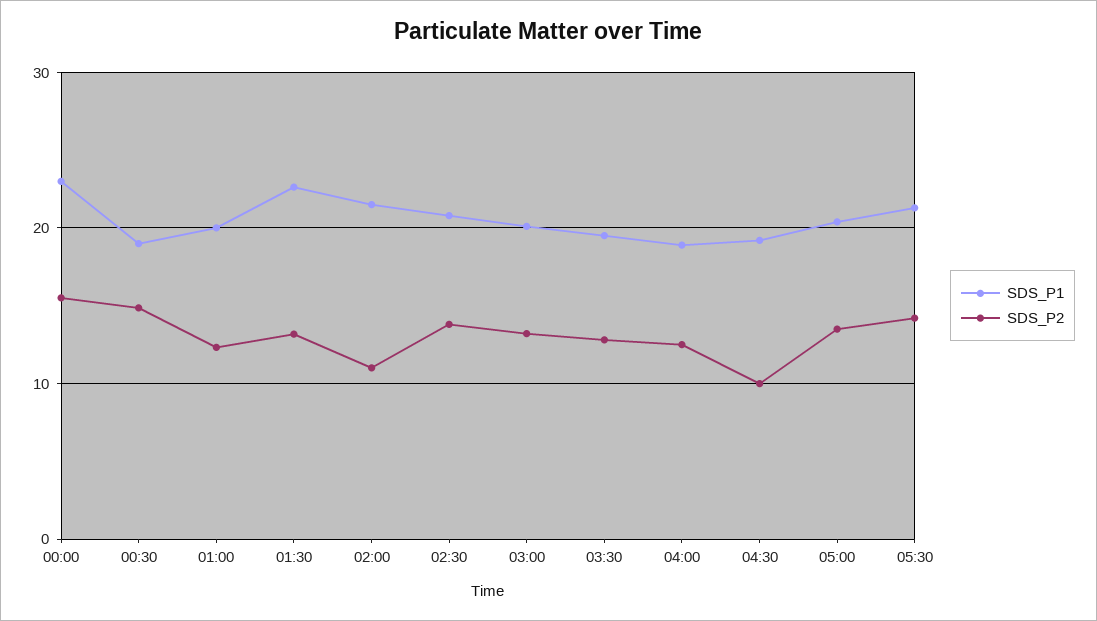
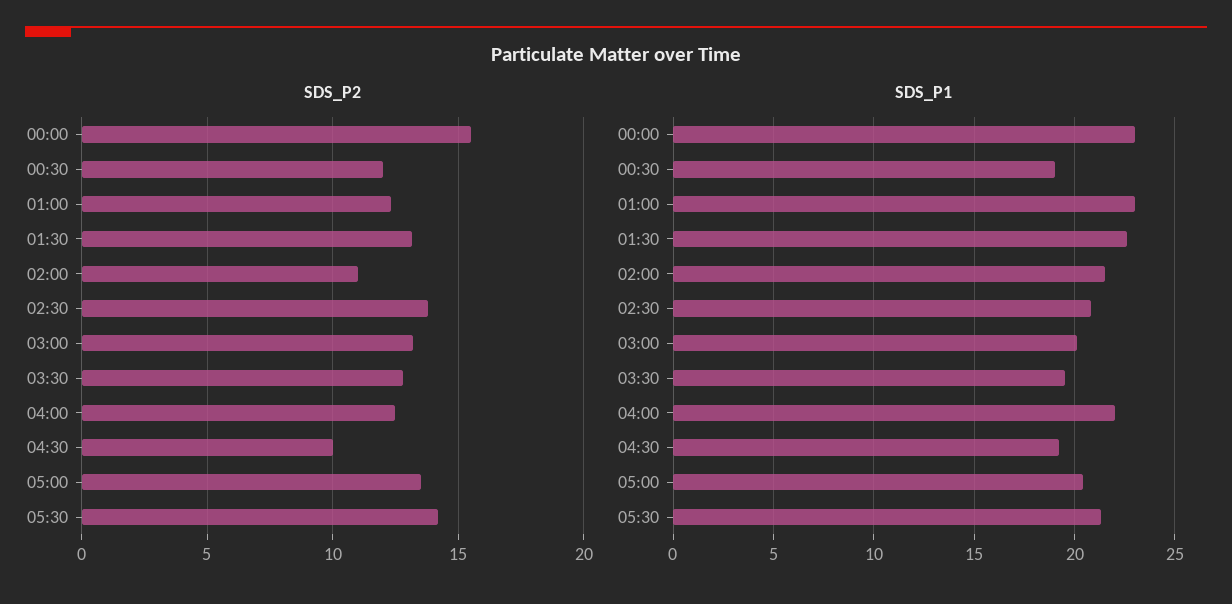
  {
    "SDS_P1": {
      "00:00": 23,
      "00:30": 19,
-     "01:00": 20,
+     "01:00": 23,
      "01:30": 22.5,
      "02:00": 21.5,
      "02:30": 21,
      "03:00": 20,
      "03:30": 19.5,
-     "04:00": 19,
+     "04:00": 22,
      "04:30": 19,
      "05:00": 20.5,
      "05:30": 21.5
    },
    "SDS_P2": {
      "00:00": 15.5,
-     "00:30": 15,
+     "00:30": 12,
      "01:00": 12.5,
      "01:30": 13,
      "02:00": 11,
      "02:30": 14,
      "03:00": 13,
      "03:30": 13,
      "04:00": 12.5,
      "04:30": 10,
      "05:00": 13.5,
      "05:30": 14
    }
  }

